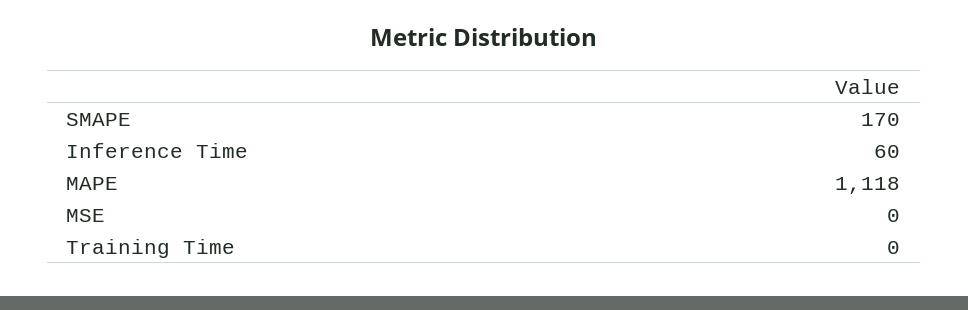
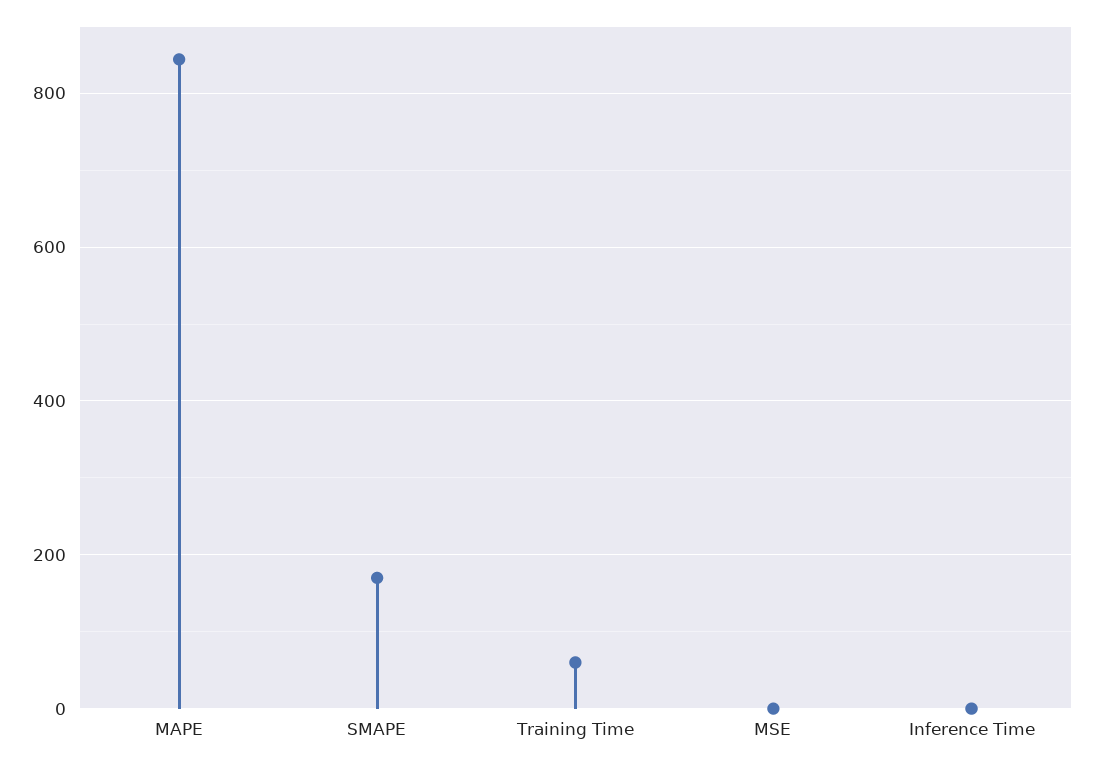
  {
    "SMAPE": 170,
-   "Inference Time": 60,
+   "Inference Time": 0,
-   "MAPE": 1118,
+   "MAPE": 840,
    "MSE": 0,
-   "Training Time": 0
+   "Training Time": 60
  }

